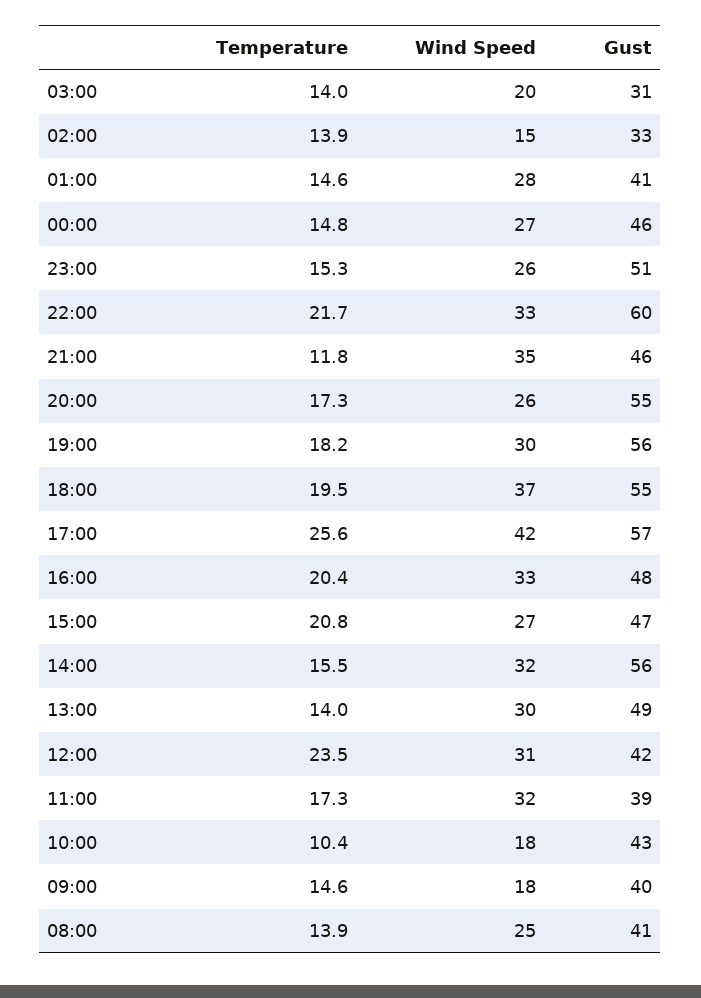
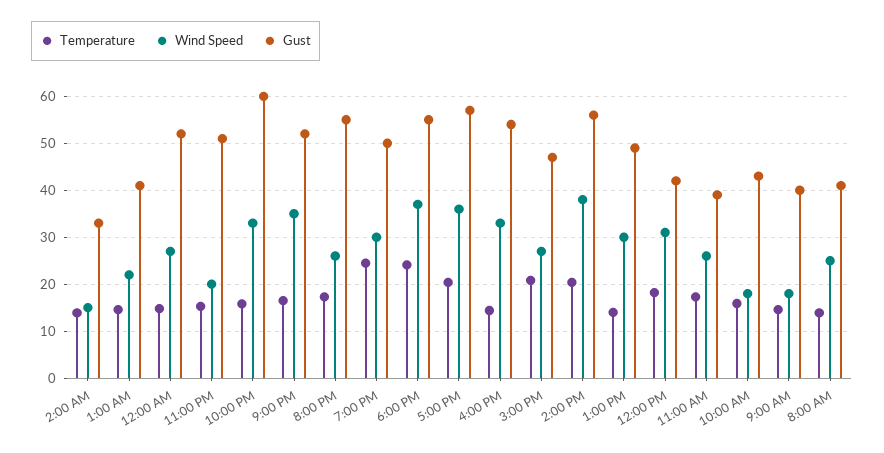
  {
    "Temperature": {
-     "03:00": 14,
      "02:00": 13.9,
      "01:00": 14.6,
      "00:00": 14.8,
      "23:00": 15.3,
-     "22:00": 21.7,
+     "22:00": 16,
-     "21:00": 11.8,
+     "21:00": 16,
      "20:00": 17.3,
-     "19:00": 18.2,
+     "19:00": 24,
-     "18:00": 19.5,
+     "18:00": 24,
-     "17:00": 25.6,
+     "17:00": 20,
-     "16:00": 20.4,
+     "16:00": 14,
      "15:00": 20.8,
-     "14:00": 15.5,
+     "14:00": 20,
      "13:00": 14,
-     "12:00": 23.5,
+     "12:00": 18,
      "11:00": 17.3,
-     "10:00": 10.4,
+     "10:00": 16,
      "09:00": 14.6,
      "08:00": 13.9
    },
    "Wind Speed": {
-     "03:00": 20,
      "02:00": 15,
-     "01:00": 28,
+     "01:00": 22,
      "00:00": 27,
-     "23:00": 26,
+     "23:00": 20,
      "22:00": 33,
      "21:00": 35,
      "20:00": 26,
      "19:00": 30,
      "18:00": 37,
-     "17:00": 42,
+     "17:00": 36,
      "16:00": 33,
      "15:00": 27,
-     "14:00": 32,
+     "14:00": 38,
      "13:00": 30,
      "12:00": 31,
-     "11:00": 32,
+     "11:00": 26,
      "10:00": 18,
      "09:00": 18,
      "08:00": 25
    },
    "Gust": {
-     "03:00": 31,
      "02:00": 33,
      "01:00": 41,
-     "00:00": 46,
+     "00:00": 52,
      "23:00": 51,
      "22:00": 60,
-     "21:00": 46,
+     "21:00": 52,
      "20:00": 55,
-     "19:00": 56,
+     "19:00": 50,
      "18:00": 55,
      "17:00": 57,
-     "16:00": 48,
+     "16:00": 54,
      "15:00": 47,
      "14:00": 56,
      "13:00": 49,
      "12:00": 42,
      "11:00": 39,
      "10:00": 43,
      "09:00": 40,
      "08:00": 41
    }
  }

